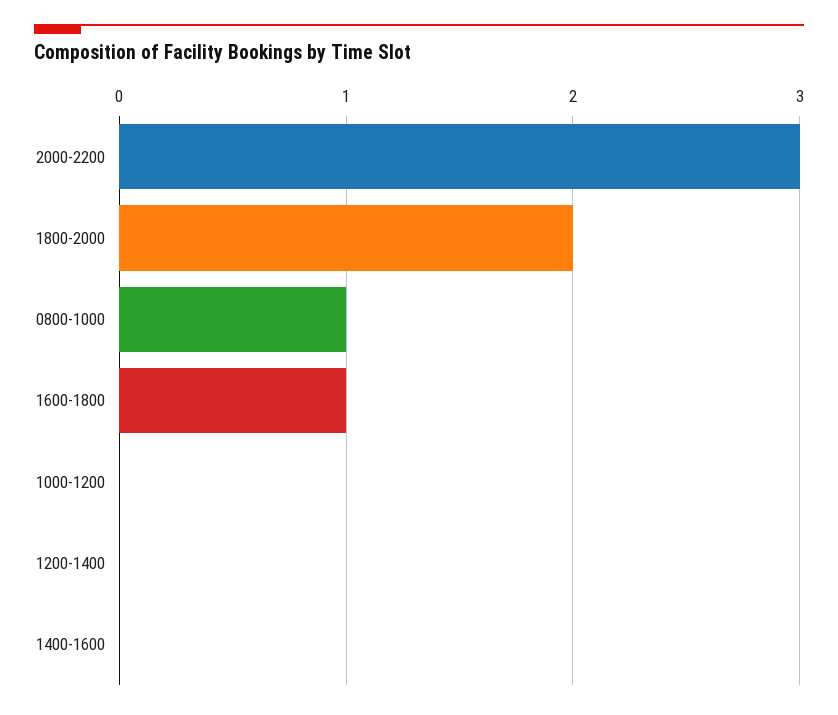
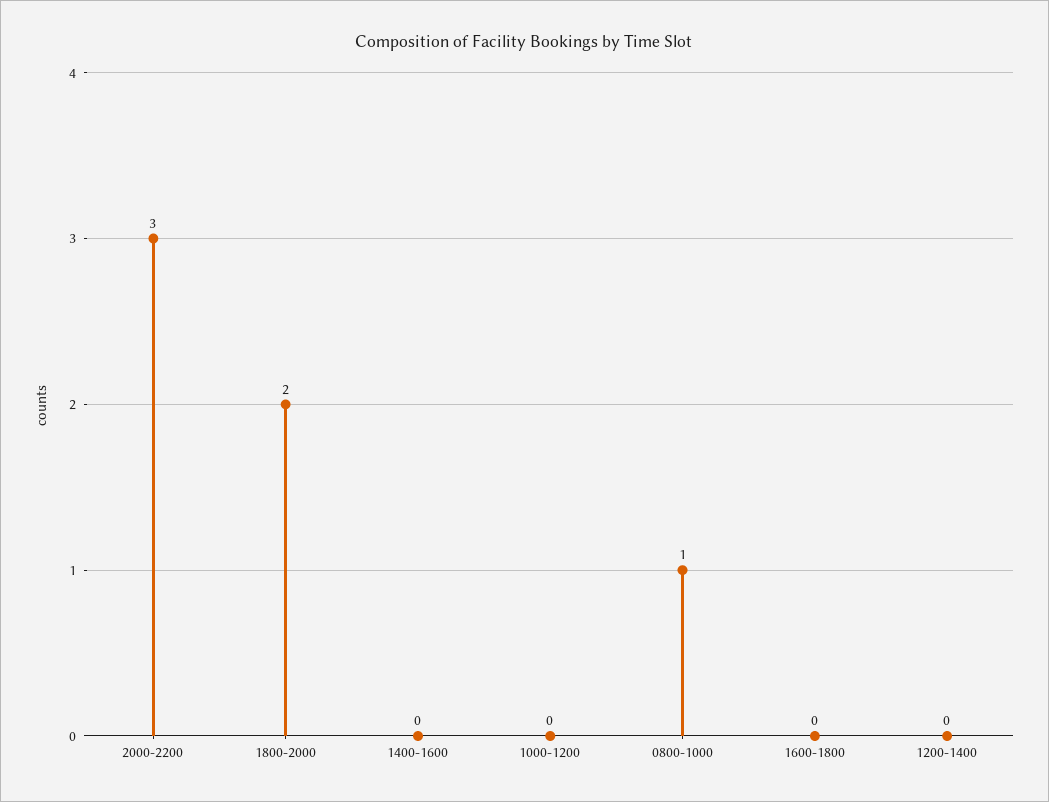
  {
    "2000-2200": 3,
    "1800-2000": 2,
    "0800-1000": 1,
-   "1600-1800": 1,
+   "1600-1800": 0,
    "1000-1200": 0,
    "1200-1400": 0,
    "1400-1600": 0
  }

